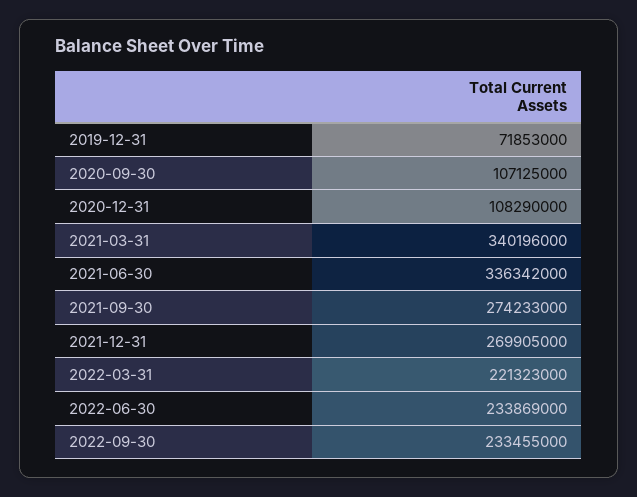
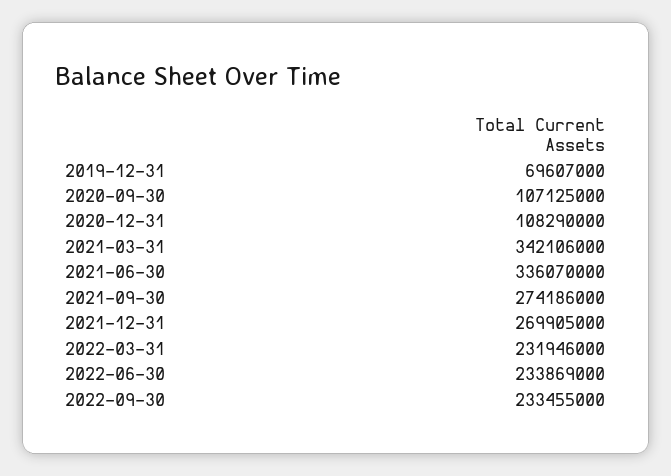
  {
-   "2019-12-31": 71853000,
+   "2019-12-31": 69607000,
    "2020-09-30": 107125000,
    "2020-12-31": 108290000,
-   "2021-03-31": 340196000,
+   "2021-03-31": 342106000,
-   "2021-06-30": 336342000,
+   "2021-06-30": 336070000,
-   "2021-09-30": 274233000,
+   "2021-09-30": 274186000,
    "2021-12-31": 269905000,
-   "2022-03-31": 221323000,
+   "2022-03-31": 231946000,
    "2022-06-30": 233869000,
    "2022-09-30": 233455000
  }

